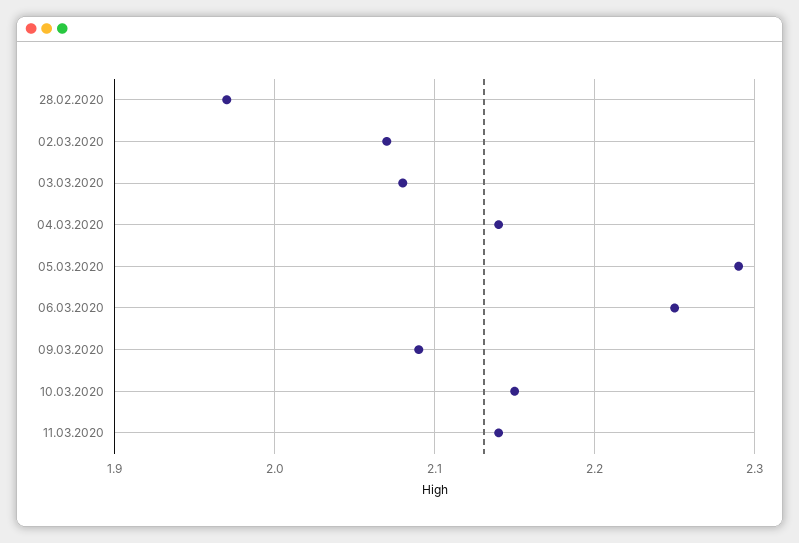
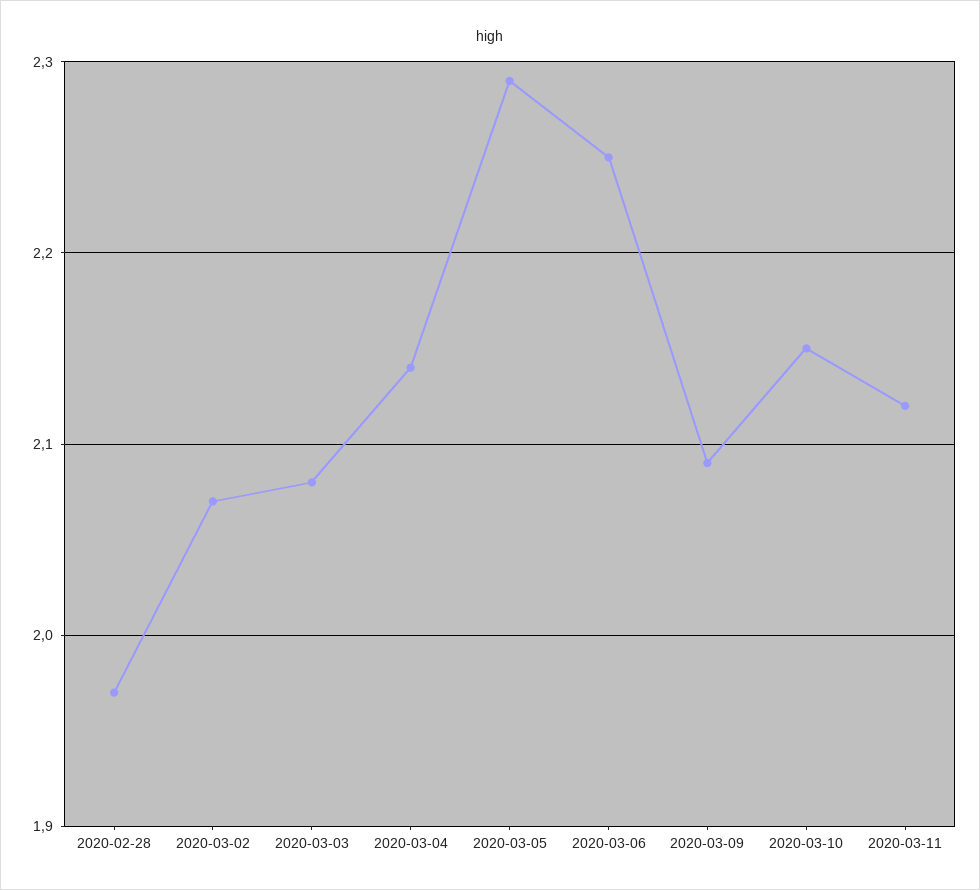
  {
    "28.02.2020": 1.97,
    "02.03.2020": 2.07,
    "03.03.2020": 2.08,
    "04.03.2020": 2.14,
    "05.03.2020": 2.29,
    "06.03.2020": 2.25,
    "09.03.2020": 2.09,
    "10.03.2020": 2.15,
-   "11.03.2020": 2.14
+   "11.03.2020": 2.12
  }

